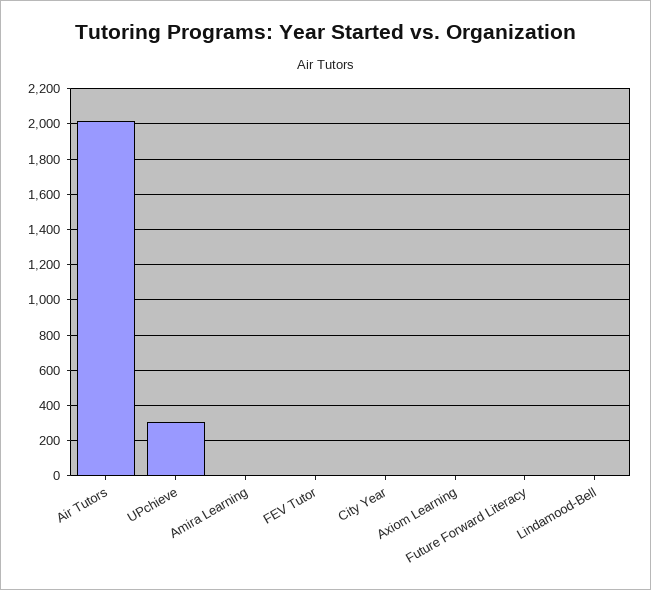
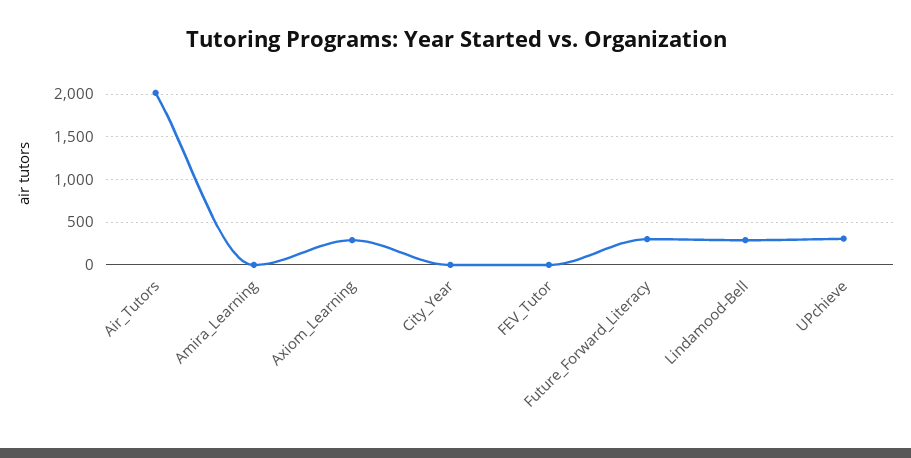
  {
    "Air Tutors": 2000,
    "UPchieve": 300,
    "Amira Learning": 0,
    "FEV Tutor": 0,
    "City Year": 0,
-   "Axiom Learning": 0,
+   "Axiom Learning": 300,
-   "Future Forward Literacy": 0,
+   "Future Forward Literacy": 300,
-   "Lindamood-Bell": 0
+   "Lindamood-Bell": 300
  }

